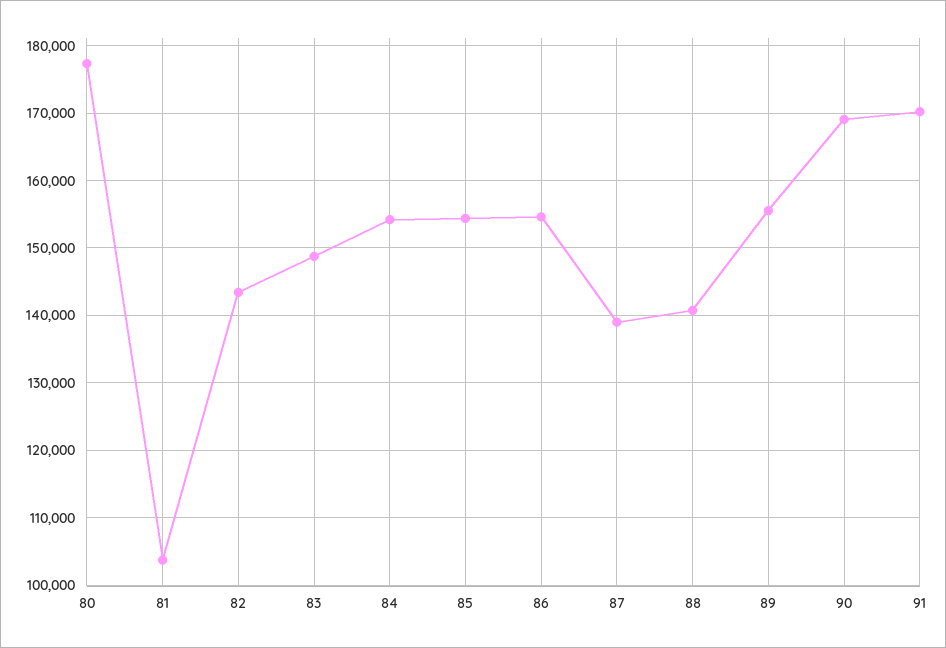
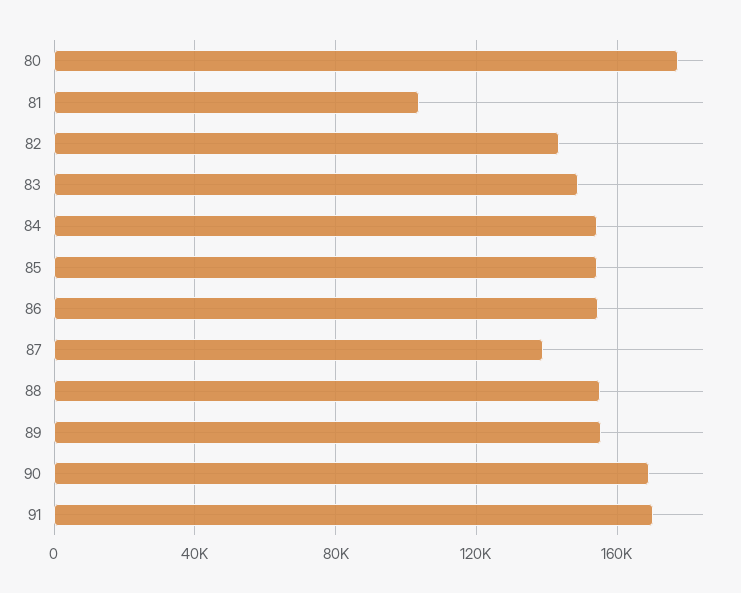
  {
    "80": 177000,
    "81": 104000,
    "82": 143000,
    "83": 149000,
    "84": 154000,
    "85": 154000,
    "86": 155000,
    "87": 139000,
-   "88": 141000,
+   "88": 155000,
    "89": 156000,
    "90": 169000,
    "91": 170000
  }

